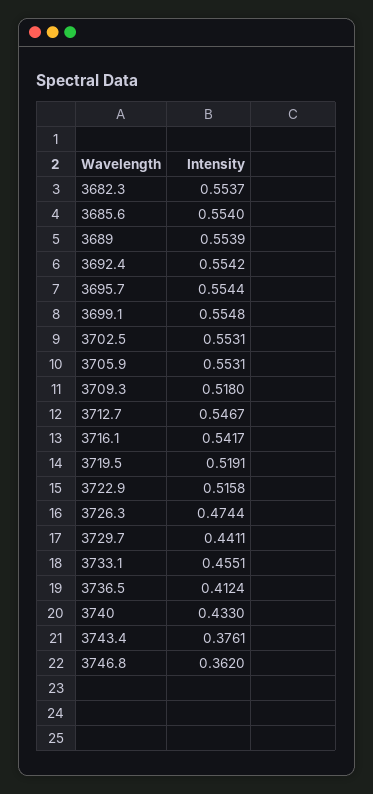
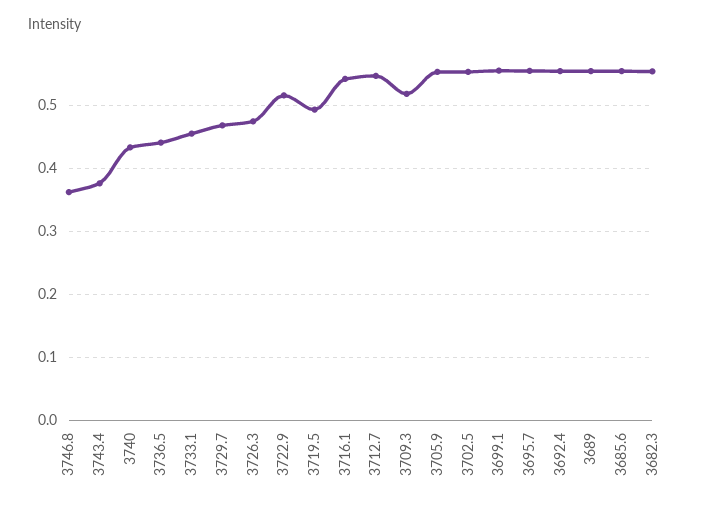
  {
    "3682.3": 0.5537,
    "3685.6": 0.554,
    "3689": 0.5539,
    "3692.4": 0.5542,
    "3695.7": 0.5544,
    "3699.1": 0.5548,
    "3702.5": 0.5531,
    "3705.9": 0.5531,
    "3709.3": 0.518,
    "3712.7": 0.5467,
    "3716.1": 0.5417,
-   "3719.5": 0.5191,
+   "3719.5": 0.49,
    "3722.9": 0.5158,
    "3726.3": 0.4744,
-   "3729.7": 0.4411,
+   "3729.7": 0.47,
    "3733.1": 0.4551,
-   "3736.5": 0.4124,
+   "3736.5": 0.44,
    "3740": 0.433,
    "3743.4": 0.3761,
    "3746.8": 0.362
  }

